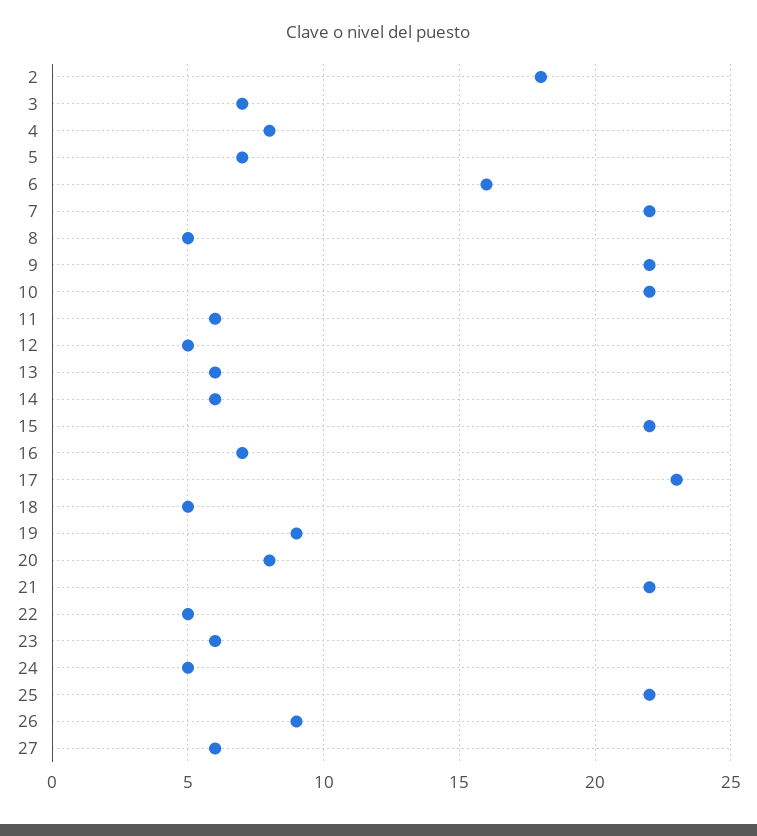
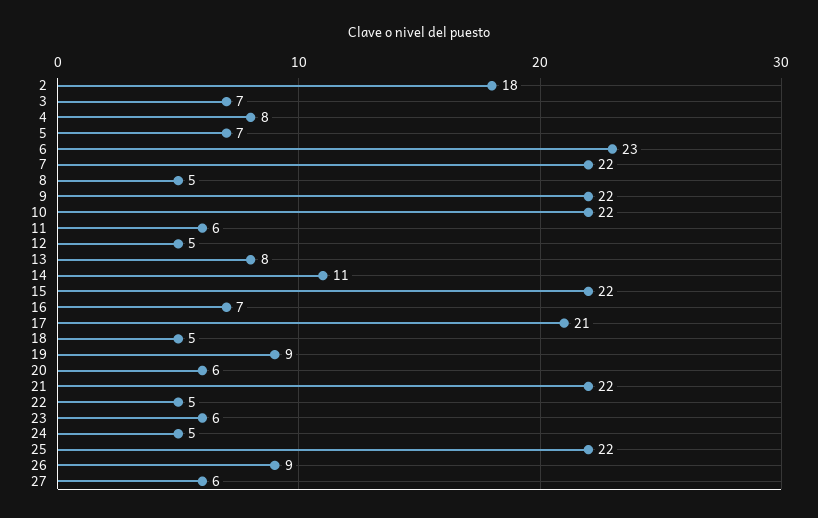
  {
    "2": 18,
    "3": 7,
    "4": 8,
    "5": 7,
-   "6": 16,
+   "6": 23,
    "7": 22,
    "8": 5,
    "9": 22,
    "10": 22,
    "11": 6,
    "12": 5,
-   "13": 6,
+   "13": 8,
-   "14": 6,
+   "14": 11,
    "15": 22,
    "16": 7,
-   "17": 23,
+   "17": 21,
    "18": 5,
    "19": 9,
-   "20": 8,
+   "20": 6,
    "21": 22,
    "22": 5,
    "23": 6,
    "24": 5,
    "25": 22,
    "26": 9,
    "27": 6
  }

